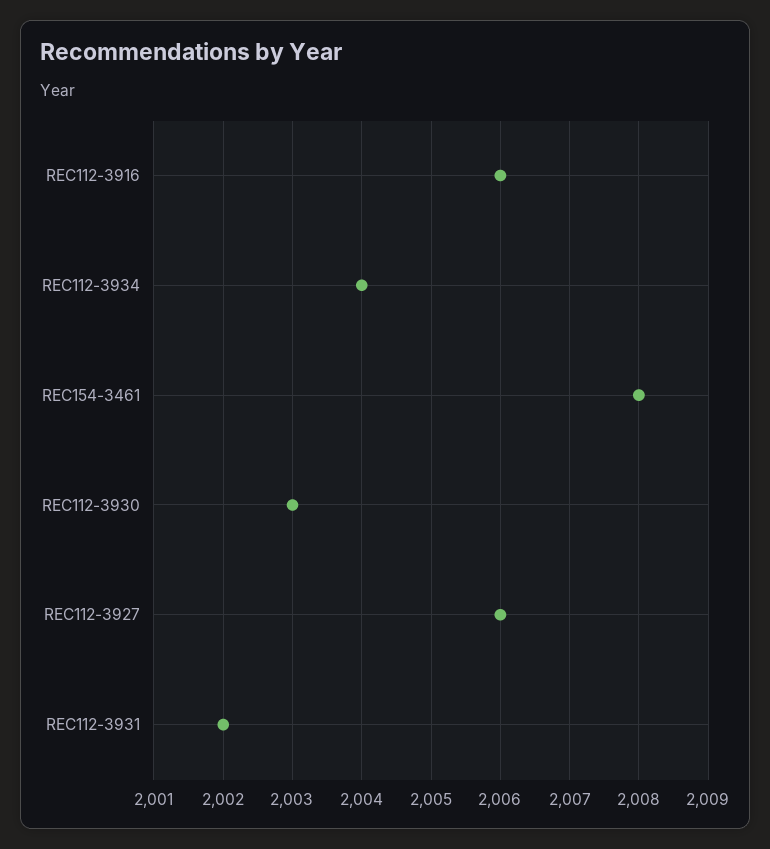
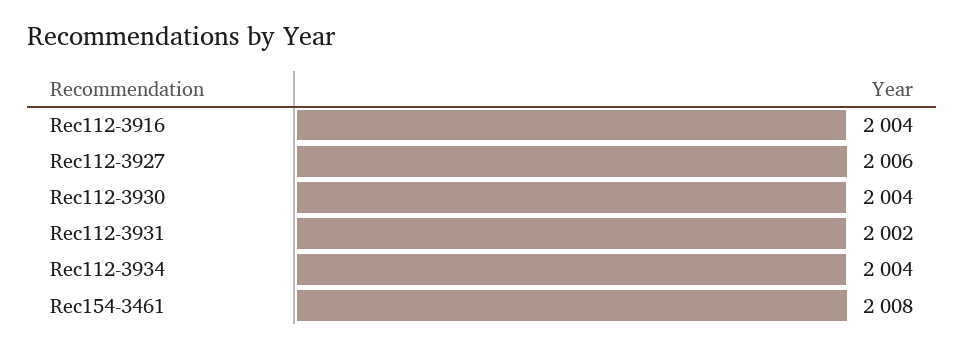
  {
-   "REC112-3916": 2006,
+   "REC112-3916": 2004,
    "REC112-3934": 2004,
    "REC154-3461": 2008,
-   "REC112-3930": 2003,
+   "REC112-3930": 2004,
    "REC112-3927": 2006,
    "REC112-3931": 2002
  }

